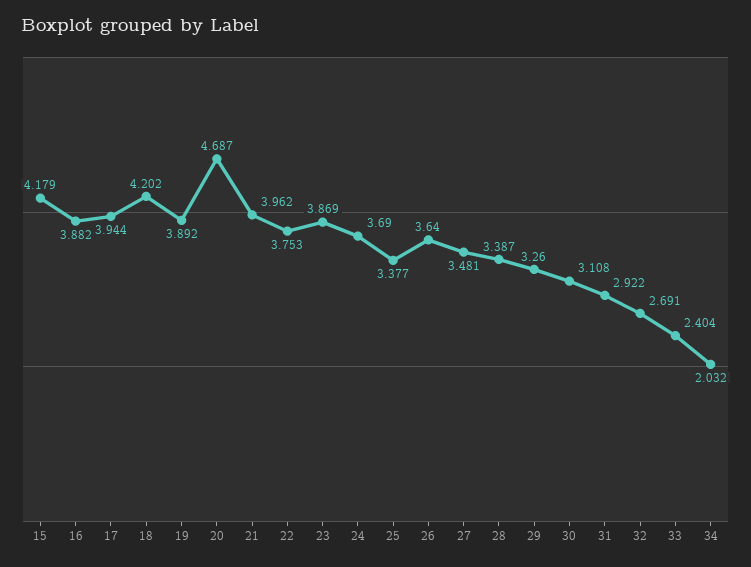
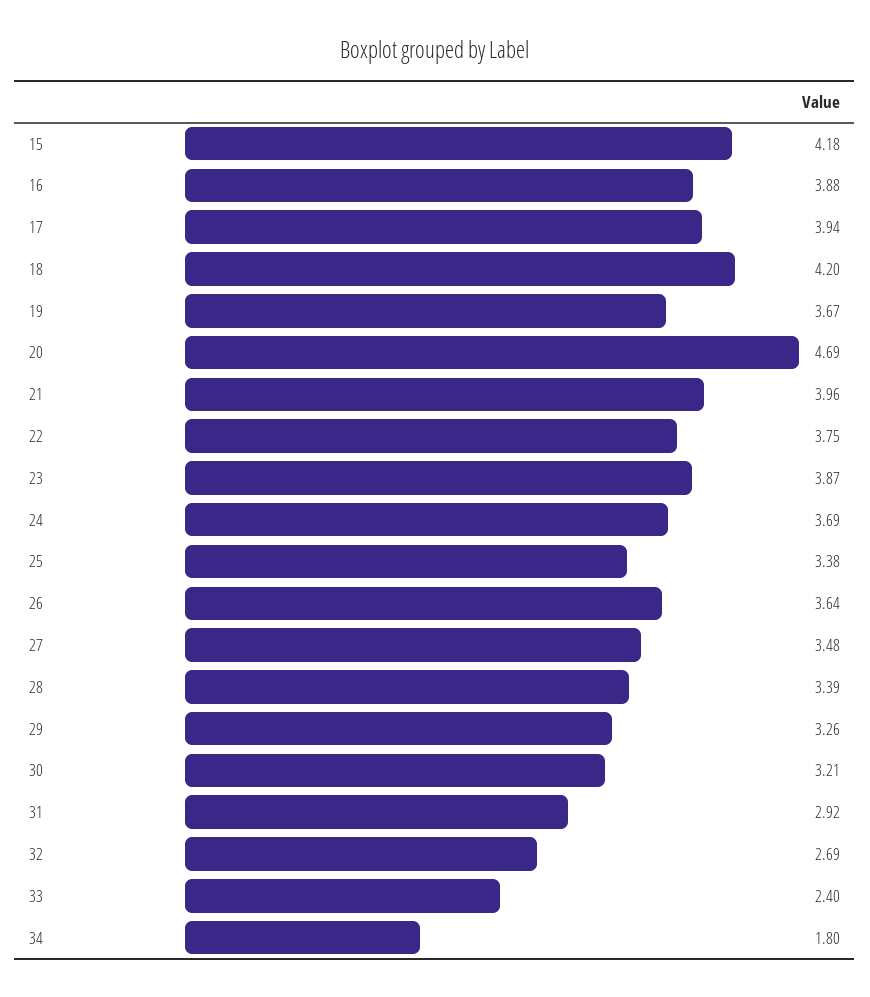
  {
    "15": 4.179,
    "16": 3.882,
    "17": 3.944,
    "18": 4.202,
-   "19": 3.892,
+   "19": 3.67,
    "20": 4.687,
    "21": 3.962,
    "22": 3.753,
    "23": 3.869,
    "24": 3.69,
    "25": 3.377,
    "26": 3.64,
    "27": 3.481,
    "28": 3.387,
    "29": 3.26,
-   "30": 3.108,
+   "30": 3.21,
    "31": 2.922,
    "32": 2.691,
    "33": 2.404,
-   "34": 2.032
+   "34": 1.8
  }

